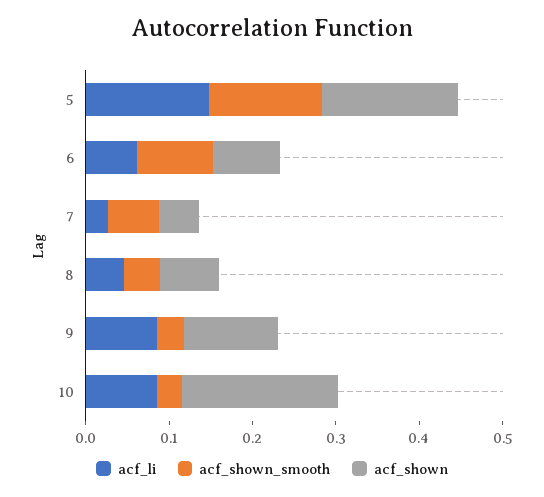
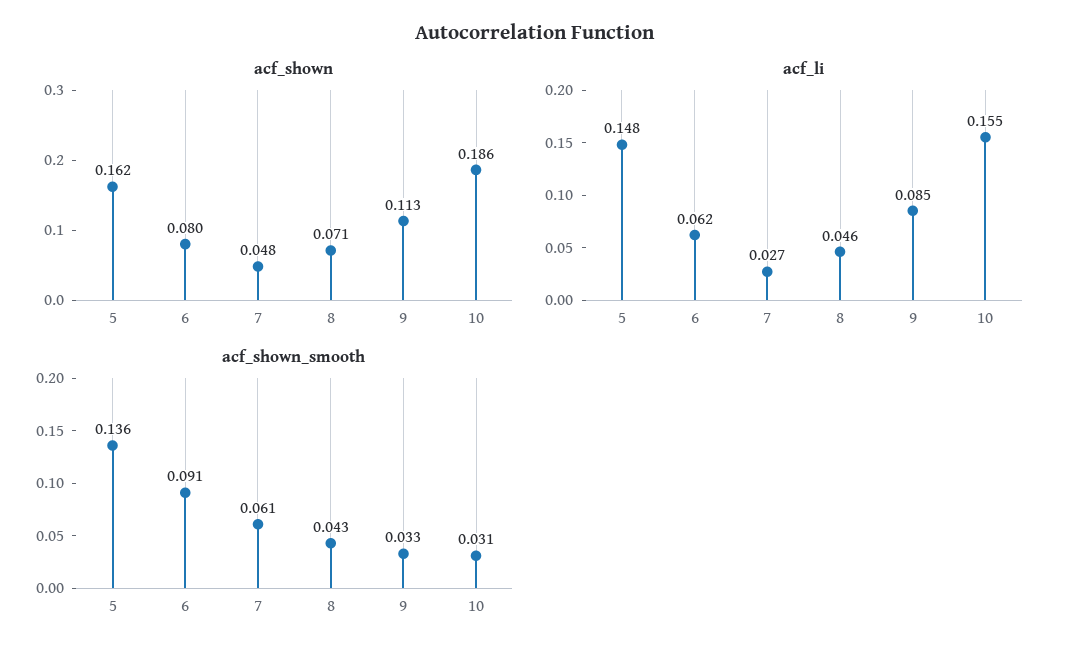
  {
    "acf_li": {
      "5": 0.148,
      "6": 0.062,
      "7": 0.027,
      "8": 0.046,
      "9": 0.085,
-     "10": 0.08
+     "10": 0.155
    },
    "acf_shown_smooth": {
      "5": 0.136,
      "6": 0.091,
      "7": 0.061,
      "8": 0.043,
      "9": 0.033,
      "10": 0.031
    },
    "acf_shown": {
      "5": 0.162,
      "6": 0.08,
      "7": 0.048,
      "8": 0.071,
      "9": 0.113,
      "10": 0.186
    }
  }

